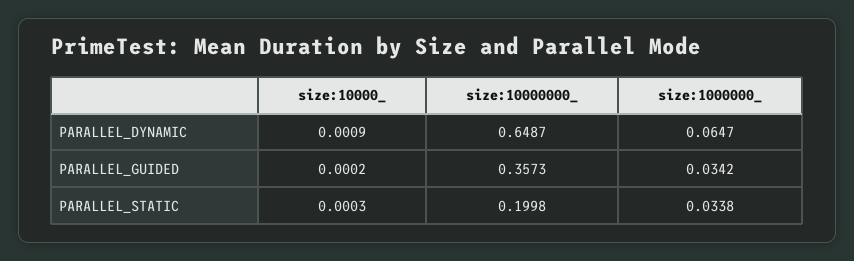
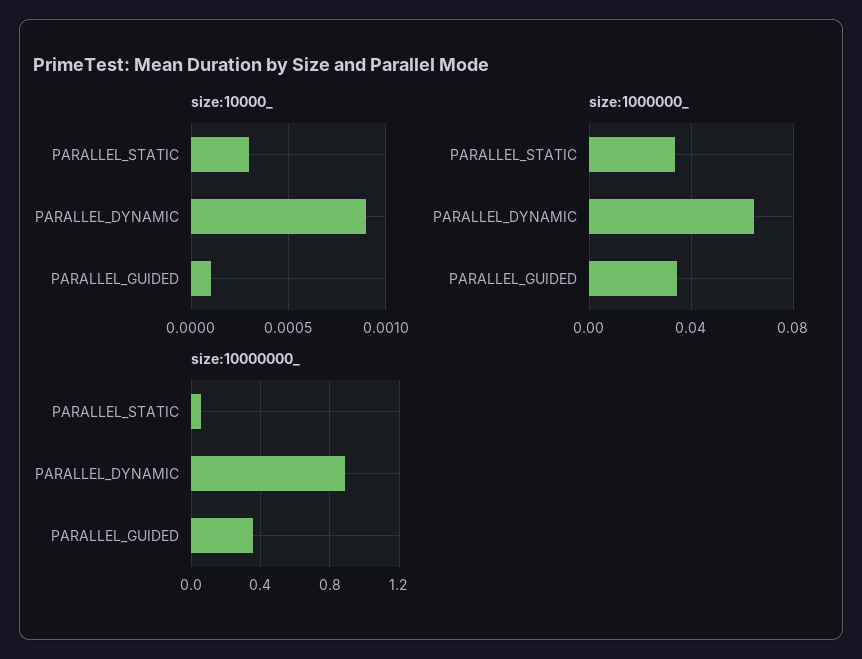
  {
    "size:10000_": {
      "PARALLEL_DYNAMIC": 0.0009,
-     "PARALLEL_GUIDED": 0.0002,
+     "PARALLEL_GUIDED": 0.0001,
      "PARALLEL_STATIC": 0.0003
    },
    "size:10000000_": {
-     "PARALLEL_DYNAMIC": 0.6487,
+     "PARALLEL_DYNAMIC": 0.9,
      "PARALLEL_GUIDED": 0.3573,
-     "PARALLEL_STATIC": 0.1998
+     "PARALLEL_STATIC": 0.05
    },
    "size:1000000_": {
      "PARALLEL_DYNAMIC": 0.0647,
      "PARALLEL_GUIDED": 0.0342,
      "PARALLEL_STATIC": 0.0338
    }
  }

